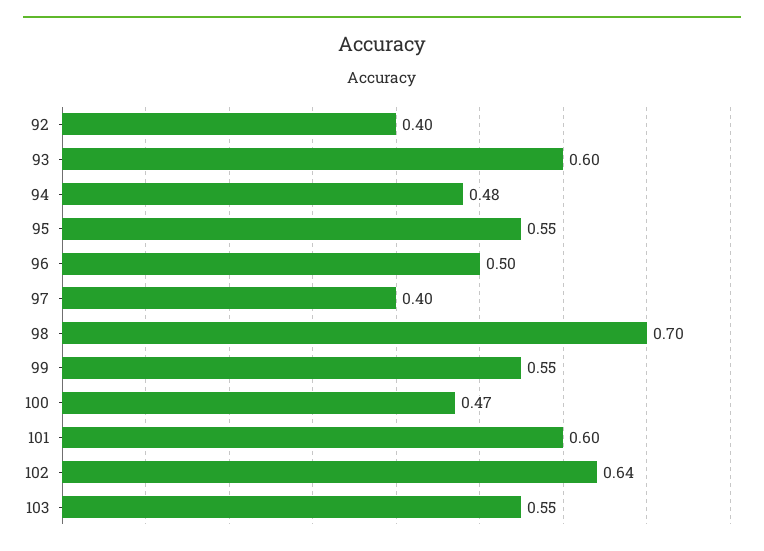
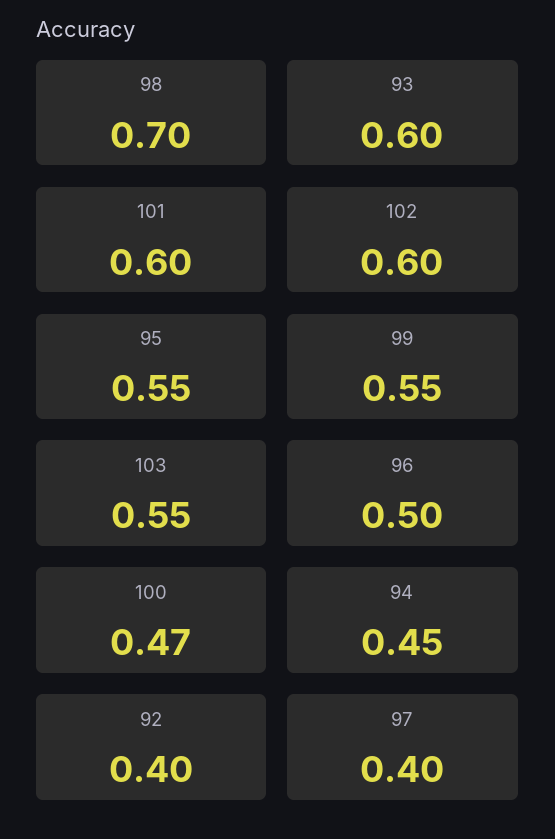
  {
    "92": 0.4,
    "93": 0.6,
-   "94": 0.48,
+   "94": 0.45,
    "95": 0.55,
    "96": 0.5,
    "97": 0.4,
    "98": 0.7,
    "99": 0.55,
    "100": 0.47,
    "101": 0.6,
-   "102": 0.64,
+   "102": 0.6,
    "103": 0.55
  }

